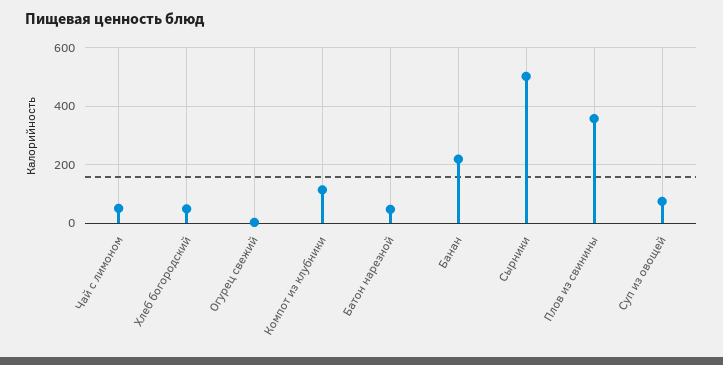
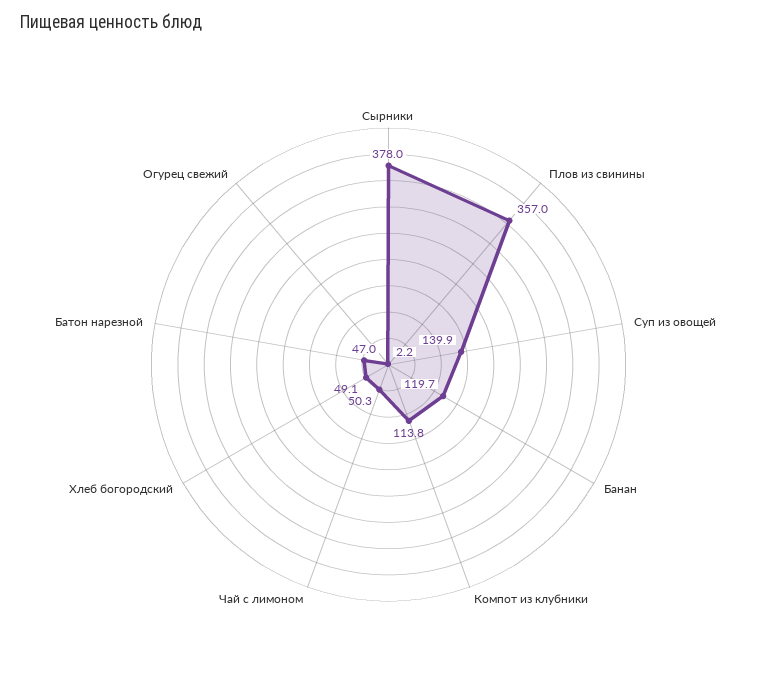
  {
    "Чай с лимоном": 50.3,
    "Хлеб богородский": 49.1,
    "Огурец свежий": 2.2,
    "Компот из клубники": 113.8,
    "Батон нарезной": 47,
-   "Банан": 225,
+   "Банан": 119.7,
-   "Сырники": 500,
+   "Сырники": 378,
    "Плов из свинины": 357,
-   "Суп из овощей": 75
+   "Суп из овощей": 139.9
  }

